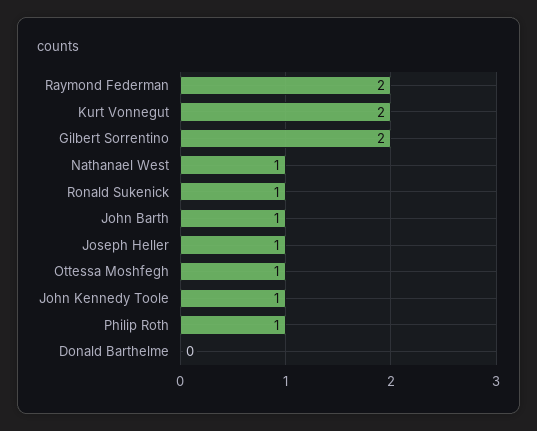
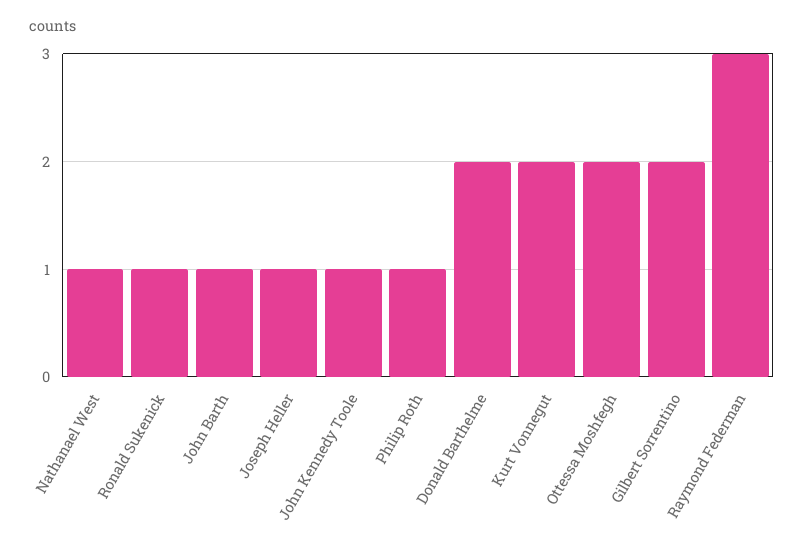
  {
-   "Raymond Federman": 2,
+   "Raymond Federman": 3,
    "Kurt Vonnegut": 2,
    "Gilbert Sorrentino": 2,
    "Nathanael West": 1,
    "Ronald Sukenick": 1,
    "John Barth": 1,
    "Joseph Heller": 1,
-   "Ottessa Moshfegh": 1,
+   "Ottessa Moshfegh": 2,
    "John Kennedy Toole": 1,
    "Philip Roth": 1,
-   "Donald Barthelme": 0
+   "Donald Barthelme": 2
  }

